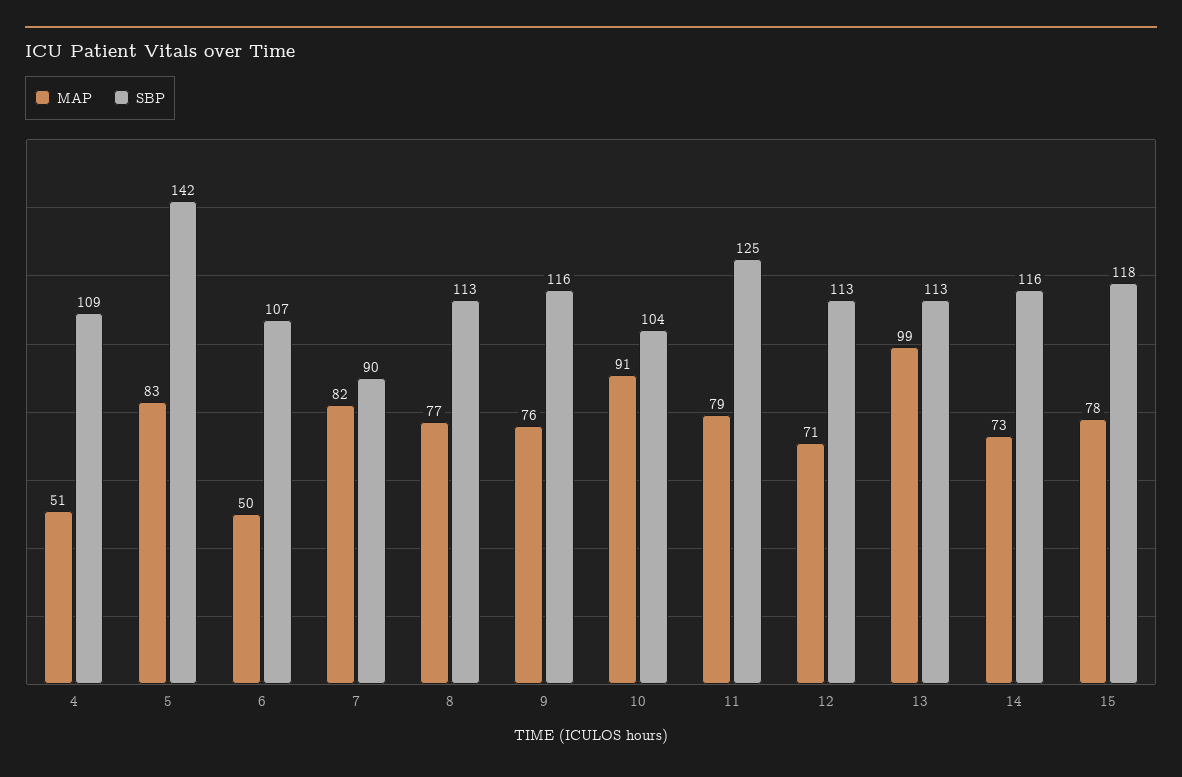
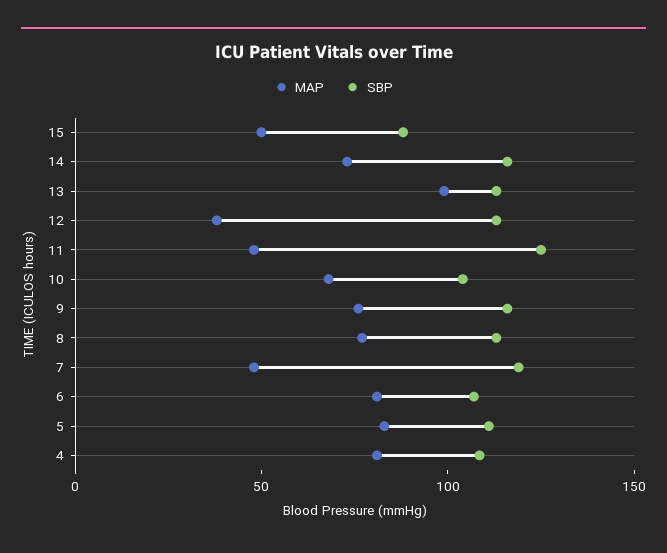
  {
    "MAP": {
-     "4": 51,
+     "4": 80,
      "5": 83,
-     "6": 50,
+     "6": 80,
-     "7": 82,
+     "7": 50,
      "8": 77,
      "9": 76,
-     "10": 91,
+     "10": 70,
-     "11": 79,
+     "11": 50,
-     "12": 71,
+     "12": 40,
      "13": 99,
      "14": 73,
-     "15": 78
+     "15": 50
    },
    "SBP": {
      "4": 109,
-     "5": 142,
+     "5": 110,
      "6": 107,
-     "7": 90,
+     "7": 120,
      "8": 113,
      "9": 116,
      "10": 104,
      "11": 125,
      "12": 113,
      "13": 113,
      "14": 116,
-     "15": 118
+     "15": 90
    }
  }

